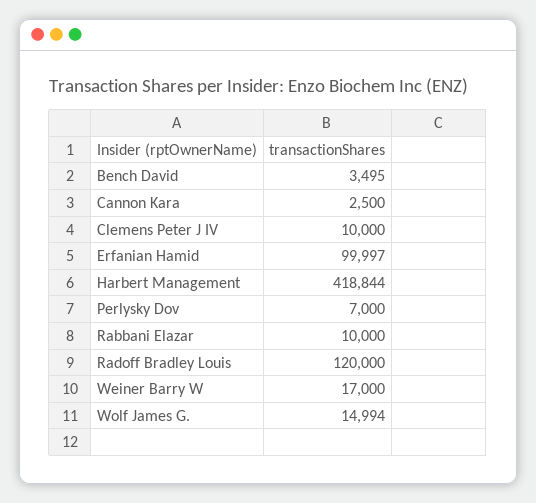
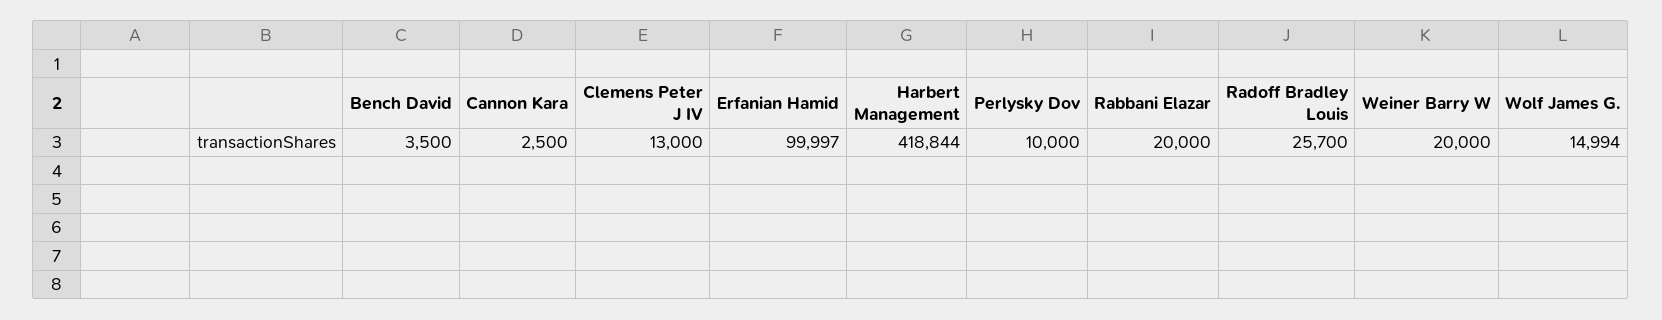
  {
-   "Bench David": 3495,
+   "Bench David": 3500,
    "Cannon Kara": 2500,
-   "Clemens Peter J IV": 10000,
+   "Clemens Peter J IV": 13000,
    "Erfanian Hamid": 99997,
    "Harbert Management": 418844,
-   "Perlysky Dov": 7000,
+   "Perlysky Dov": 10000,
-   "Rabbani Elazar": 10000,
+   "Rabbani Elazar": 20000,
-   "Radoff Bradley Louis": 120000,
+   "Radoff Bradley Louis": 25700,
-   "Weiner Barry W": 17000,
+   "Weiner Barry W": 20000,
    "Wolf James G.": 14994
  }

